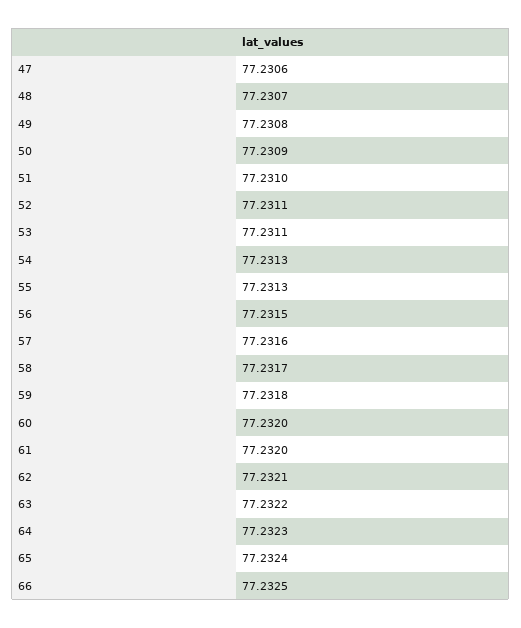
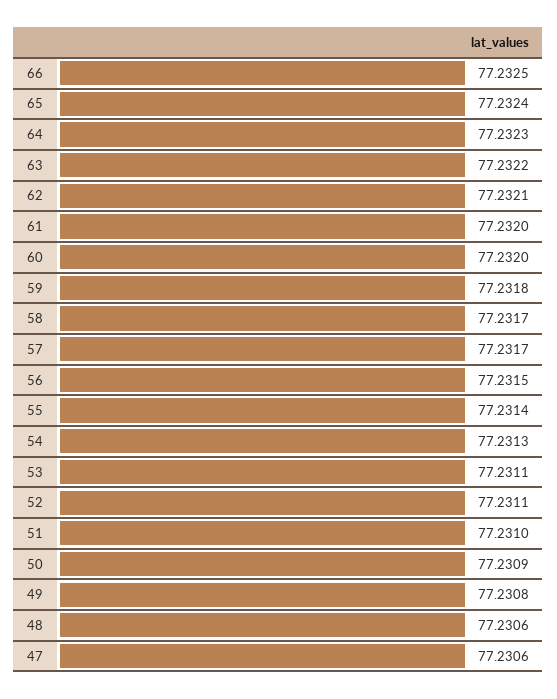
  {
    "47": 77.2306,
-   "48": 77.2307,
+   "48": 77.2306,
    "49": 77.2308,
    "50": 77.2309,
    "51": 77.231,
    "52": 77.2311,
    "53": 77.2311,
    "54": 77.2313,
-   "55": 77.2313,
+   "55": 77.2314,
    "56": 77.2315,
-   "57": 77.2316,
+   "57": 77.2317,
    "58": 77.2317,
    "59": 77.2318,
    "60": 77.232,
    "61": 77.232,
    "62": 77.2321,
    "63": 77.2322,
    "64": 77.2323,
    "65": 77.2324,
    "66": 77.2325
  }

